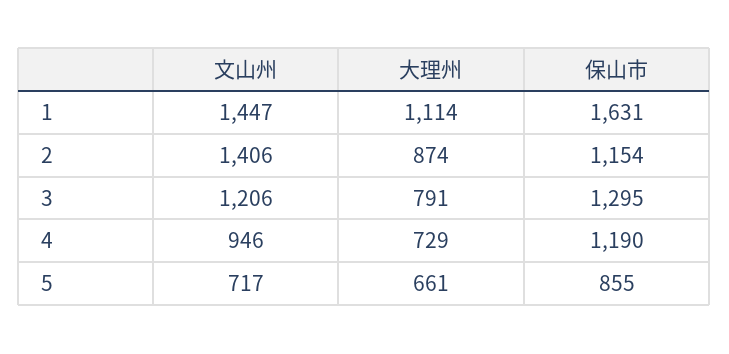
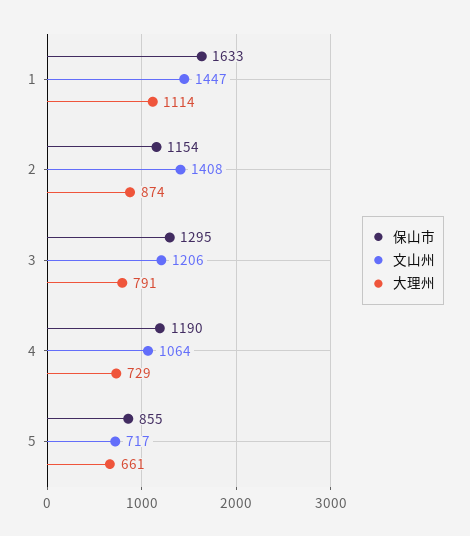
  {
    "文山州": {
      "1": 1447,
-     "2": 1406,
+     "2": 1408,
      "3": 1206,
-     "4": 946,
+     "4": 1064,
      "5": 717
    },
    "大理州": {
      "1": 1114,
      "2": 874,
      "3": 791,
      "4": 729,
      "5": 661
    },
    "保山市": {
-     "1": 1631,
+     "1": 1633,
      "2": 1154,
      "3": 1295,
      "4": 1190,
      "5": 855
    }
  }

